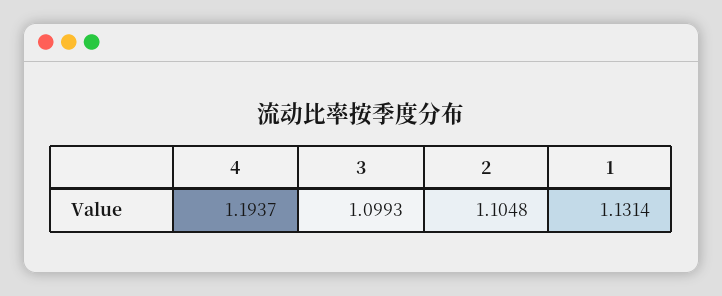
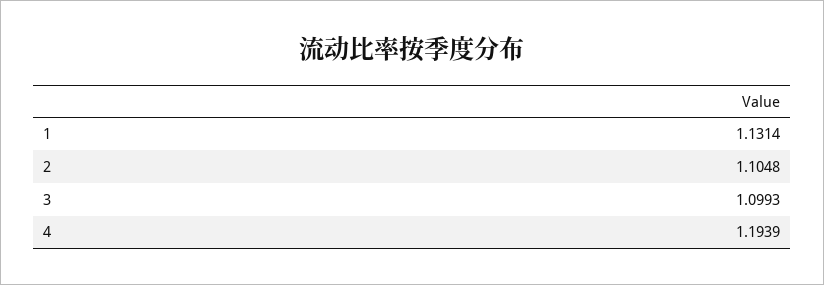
  {
-   "4": 1.1937,
+   "4": 1.1939,
    "3": 1.0993,
    "2": 1.1048,
    "1": 1.1314
  }

